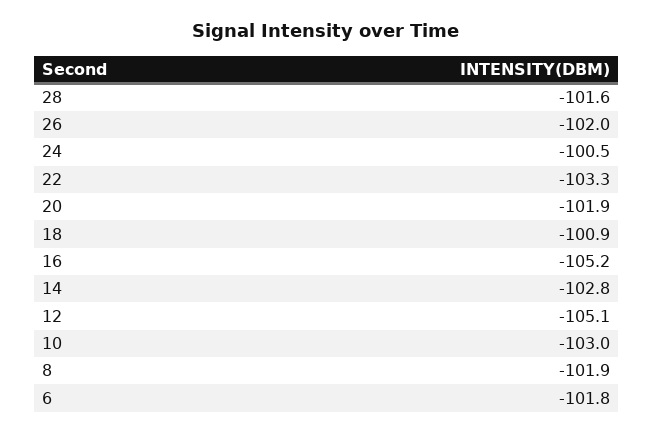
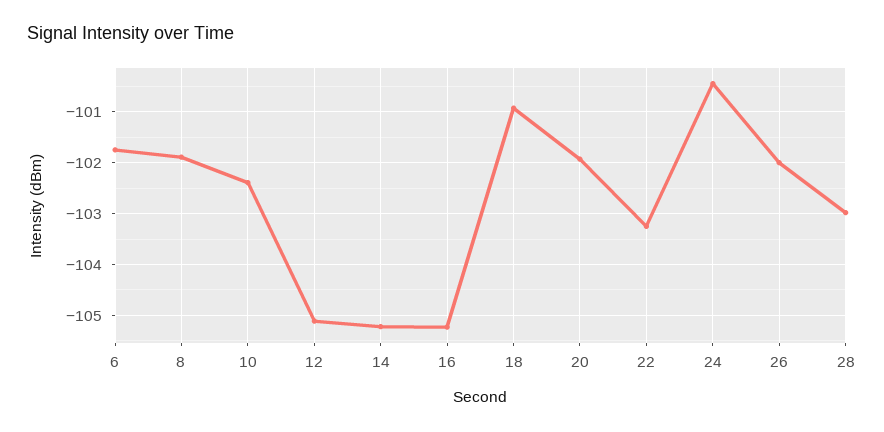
  {
-   "28": -101.6,
+   "28": -103,
    "26": -102,
    "24": -100.5,
    "22": -103.3,
    "20": -101.9,
    "18": -100.9,
    "16": -105.2,
-   "14": -102.8,
+   "14": -105.2,
    "12": -105.1,
-   "10": -103,
+   "10": -102.4,
    "8": -101.9,
    "6": -101.8
  }

